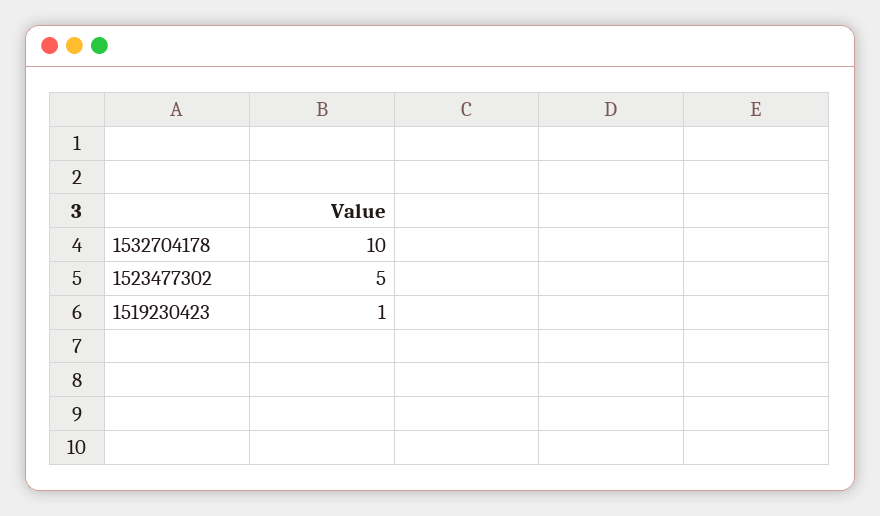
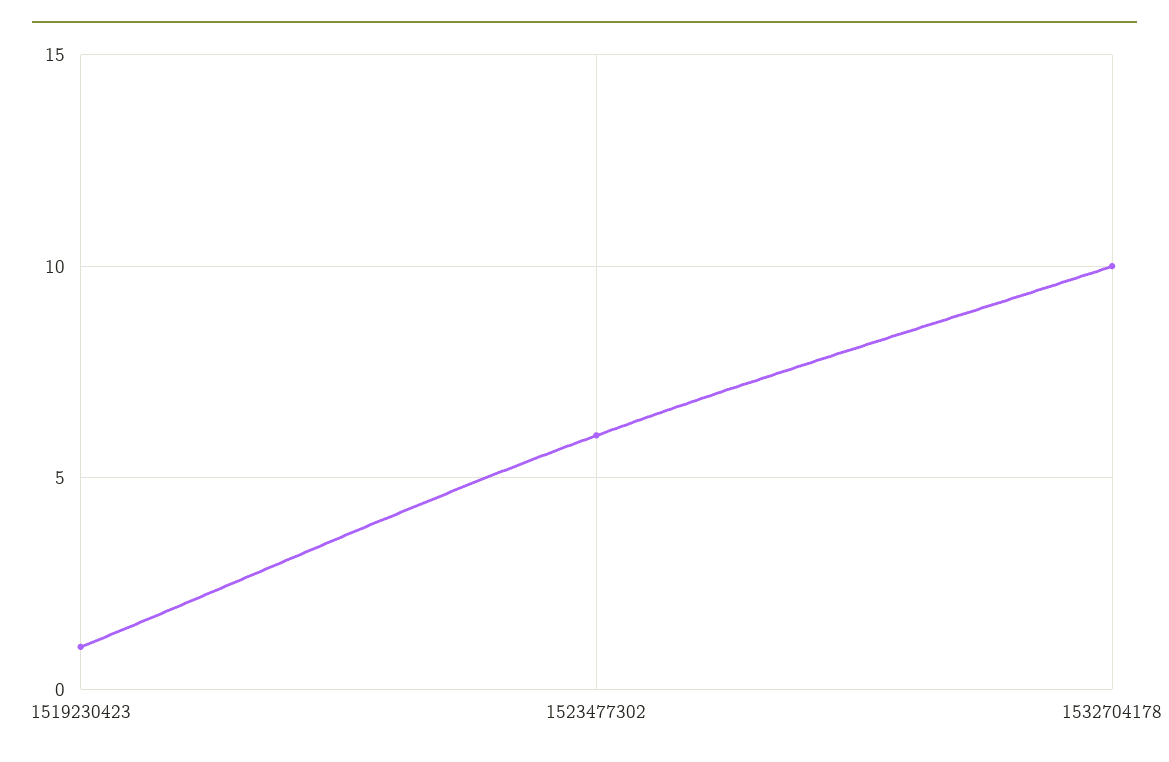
  {
    "1532704178": 10,
-   "1523477302": 5,
+   "1523477302": 6,
    "1519230423": 1
  }

